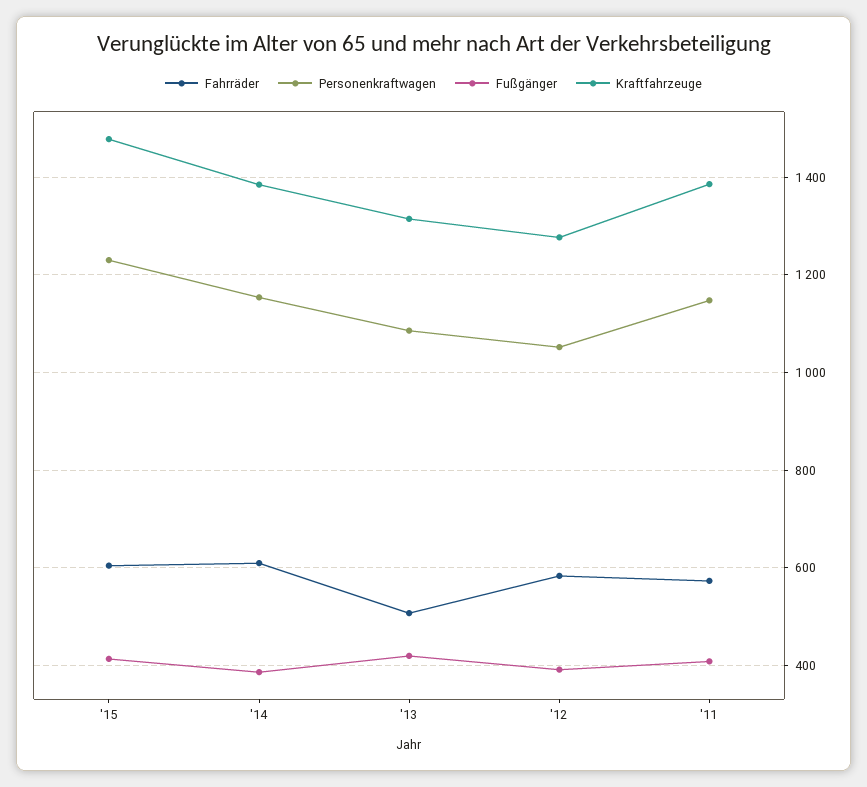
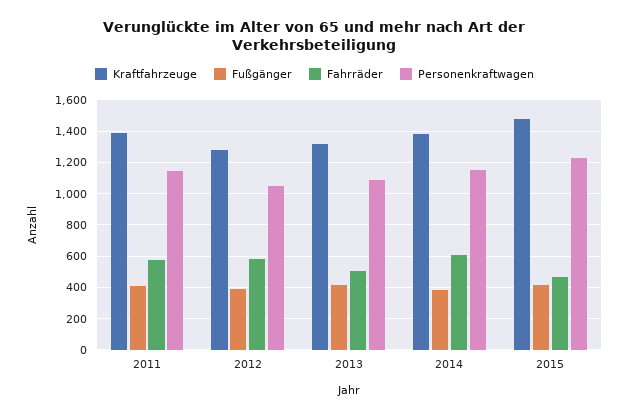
  {
    "Fahrräder": {
-     "'15": 600,
+     "'15": 450,
      "'14": 600,
      "'13": 500,
      "'12": 580,
      "'11": 580
    },
    "Personenkraftwagen": {
      "'15": 1240,
      "'14": 1160,
      "'13": 1080,
      "'12": 1060,
      "'11": 1140
    },
    "Fußgänger": {
      "'15": 420,
      "'14": 380,
      "'13": 420,
      "'12": 400,
      "'11": 400
    },
    "Kraftfahrzeuge": {
      "'15": 1480,
      "'14": 1380,
      "'13": 1320,
      "'12": 1280,
      "'11": 1380
    }
  }

